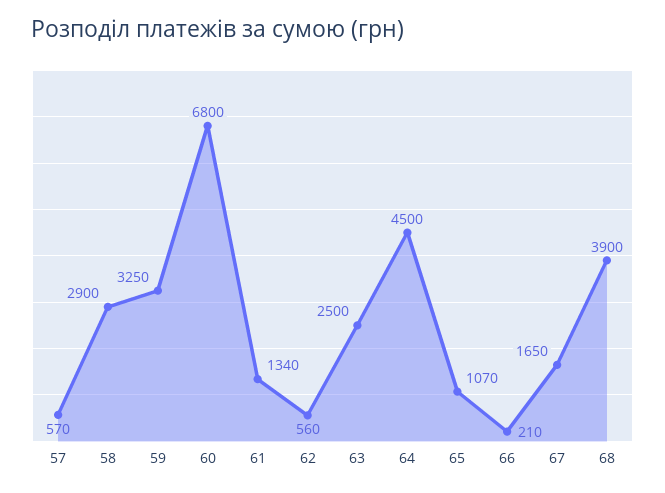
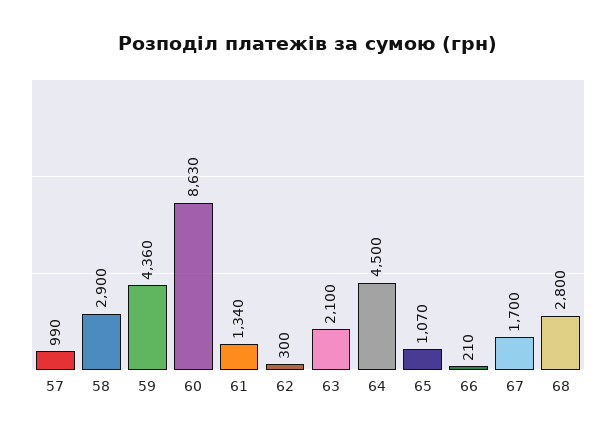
  {
-   "57": 570,
+   "57": 990,
    "58": 2900,
-   "59": 3250,
+   "59": 4360,
-   "60": 6800,
+   "60": 8630,
    "61": 1340,
-   "62": 560,
+   "62": 300,
-   "63": 2500,
+   "63": 2100,
    "64": 4500,
    "65": 1070,
    "66": 210,
-   "67": 1650,
+   "67": 1700,
-   "68": 3900
+   "68": 2800
  }

